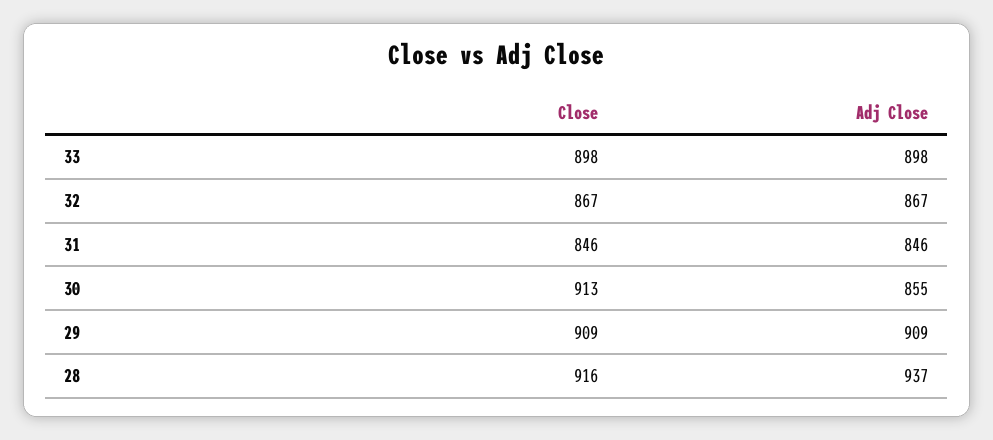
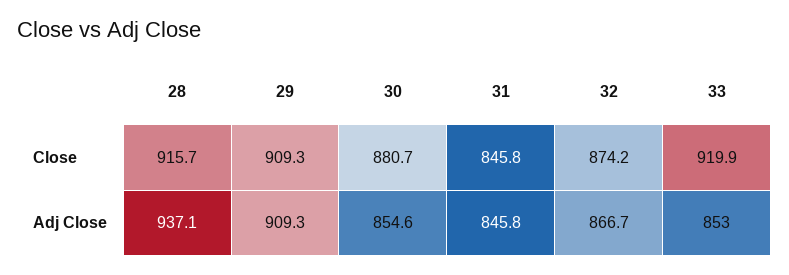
  {
    "Close": {
-     "33": 898,
+     "33": 919.9,
-     "32": 867,
+     "32": 874.2,
      "31": 845.8,
-     "30": 913,
+     "30": 880.7,
      "29": 909.3,
      "28": 915.7
    },
    "Adj Close": {
-     "33": 898,
+     "33": 853,
      "32": 866.7,
      "31": 845.8,
      "30": 854.6,
      "29": 909.3,
      "28": 937.1
    }
  }

